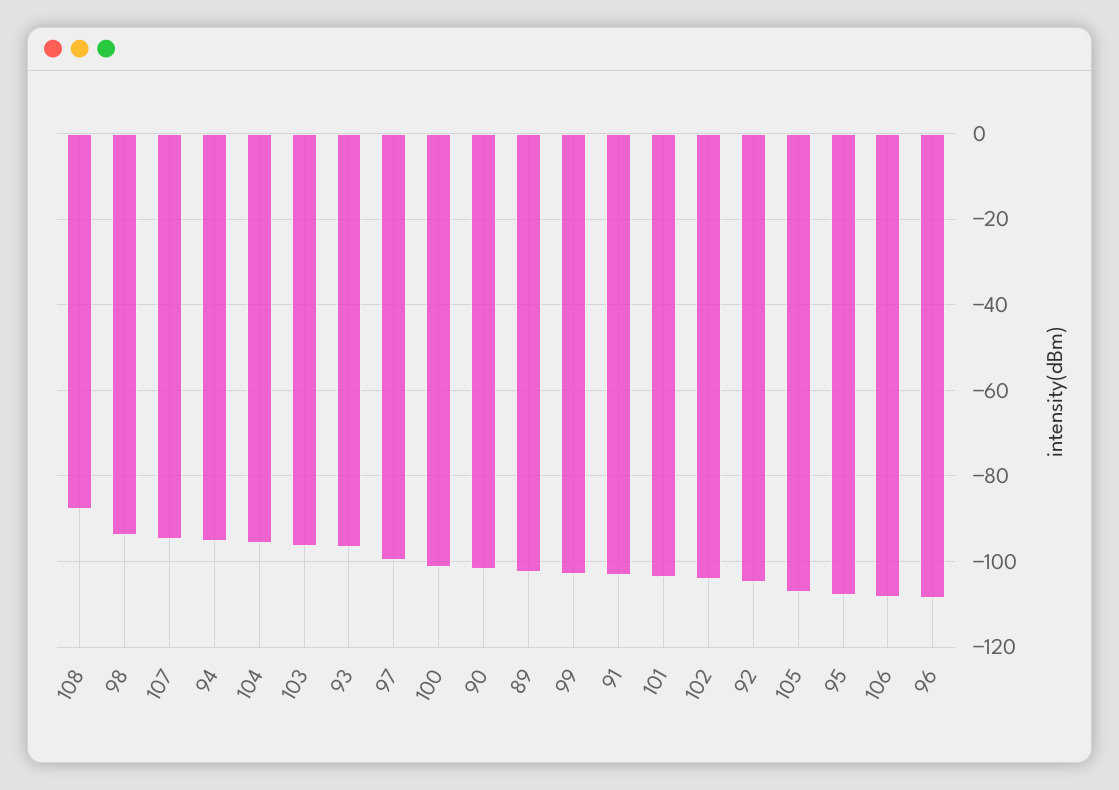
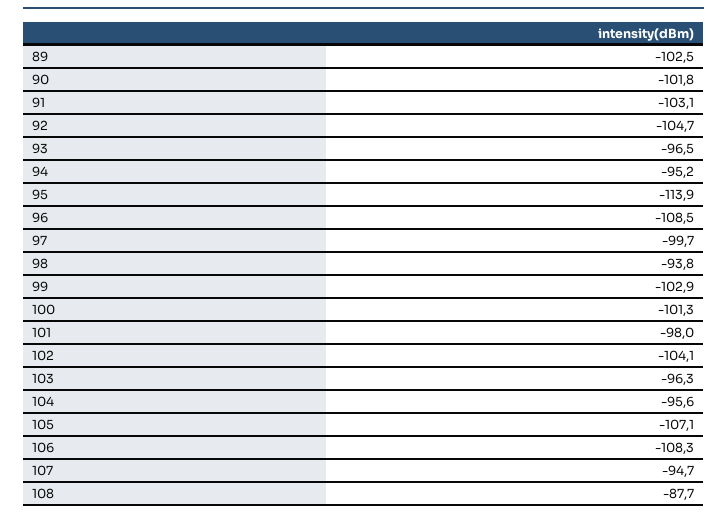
  {
    "108": -87.7,
    "98": -93.8,
    "107": -94.7,
    "94": -95.2,
    "104": -95.6,
    "103": -96.3,
    "93": -96.5,
    "97": -99.7,
    "100": -101.3,
    "90": -101.8,
    "89": -102.5,
    "99": -102.9,
    "91": -103.1,
-   "101": -104,
+   "101": -98,
    "102": -104.1,
    "92": -104.7,
    "105": -107.1,
-   "95": -108,
+   "95": -113.9,
    "106": -108.3,
    "96": -108.5
  }

